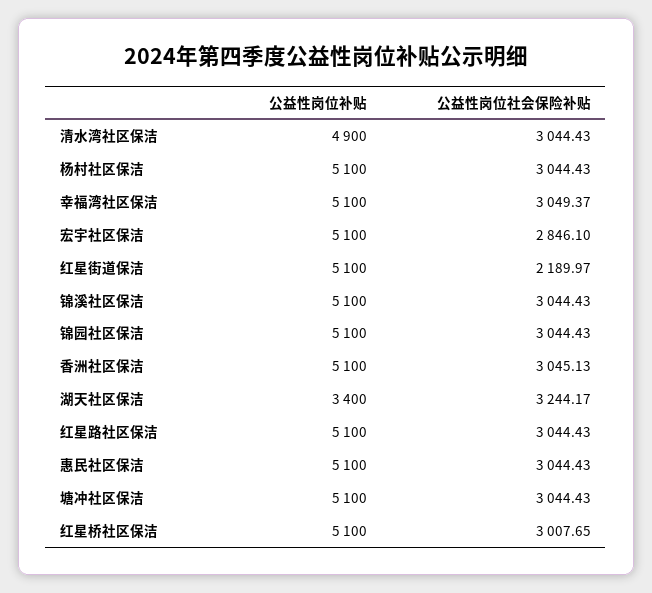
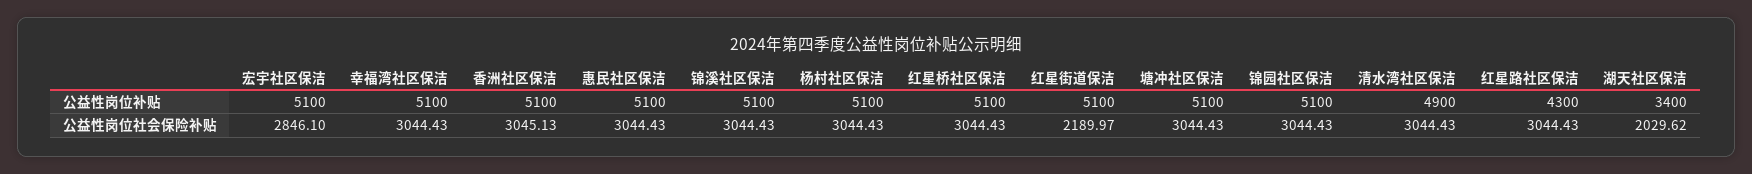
  {
    "公益性岗位补贴": {
      "清水湾社区保洁": 4900,
      "杨村社区保洁": 5100,
      "幸福湾社区保洁": 5100,
      "宏宇社区保洁": 5100,
      "红星街道保洁": 5100,
      "锦溪社区保洁": 5100,
      "锦园社区保洁": 5100,
      "香洲社区保洁": 5100,
      "湖天社区保洁": 3400,
-     "红星路社区保洁": 5100,
+     "红星路社区保洁": 4300,
      "惠民社区保洁": 5100,
      "塘冲社区保洁": 5100,
      "红星桥社区保洁": 5100
    },
    "公益性岗位社会保险补贴": {
      "清水湾社区保洁": 3044.43,
      "杨村社区保洁": 3044.43,
-     "幸福湾社区保洁": 3049.37,
+     "幸福湾社区保洁": 3044.43,
      "宏宇社区保洁": 2846.1,
      "红星街道保洁": 2189.97,
      "锦溪社区保洁": 3044.43,
      "锦园社区保洁": 3044.43,
      "香洲社区保洁": 3045.13,
-     "湖天社区保洁": 3244.17,
+     "湖天社区保洁": 2029.62,
      "红星路社区保洁": 3044.43,
      "惠民社区保洁": 3044.43,
      "塘冲社区保洁": 3044.43,
-     "红星桥社区保洁": 3007.65
+     "红星桥社区保洁": 3044.43
    }
  }

